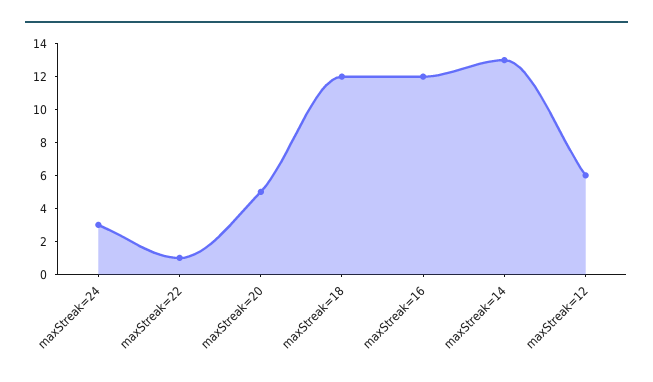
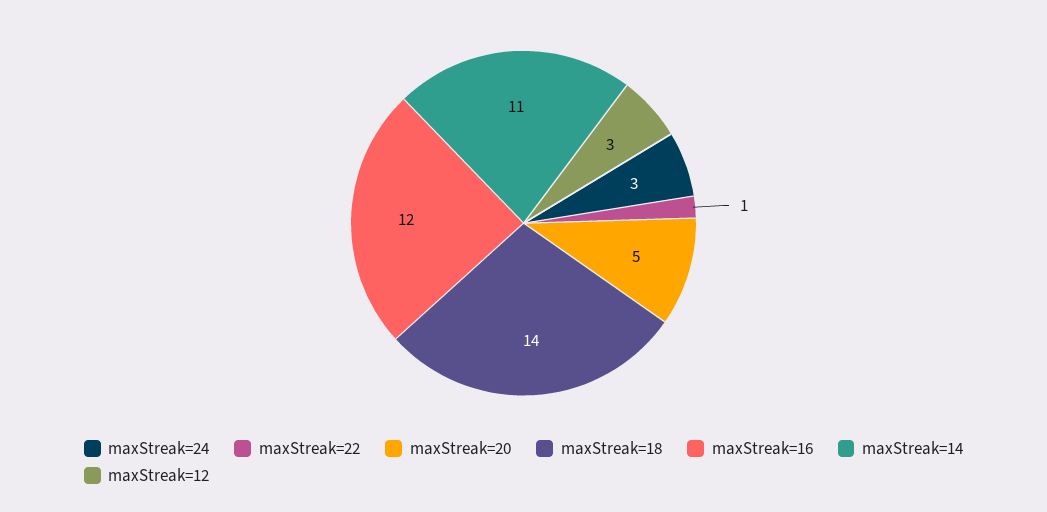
  {
    "maxStreak=24": 3,
    "maxStreak=22": 1,
    "maxStreak=20": 5,
-   "maxStreak=18": 12,
+   "maxStreak=18": 14,
    "maxStreak=16": 12,
-   "maxStreak=14": 13,
+   "maxStreak=14": 11,
-   "maxStreak=12": 6
+   "maxStreak=12": 3
  }

